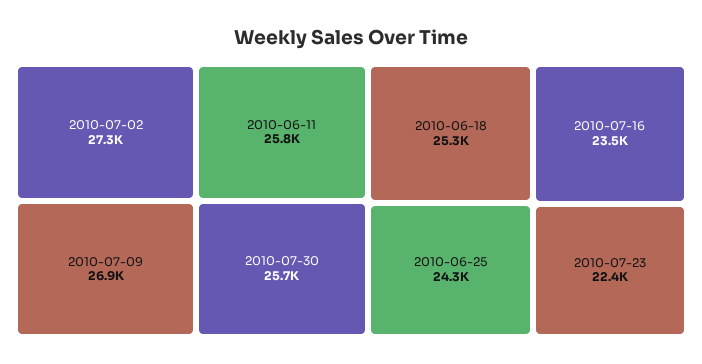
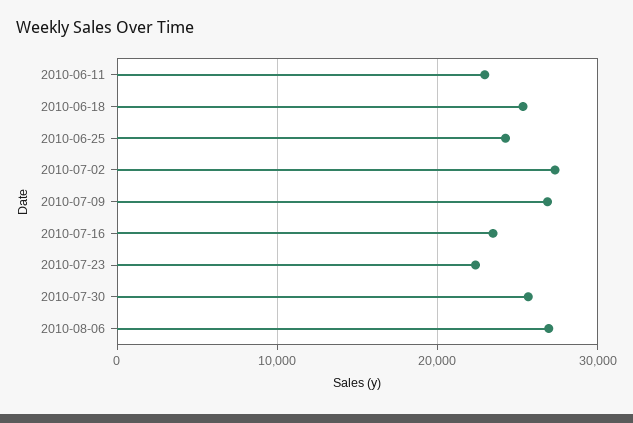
  {
    "2010-07-02": 27300,
    "2010-07-09": 26900,
-   "2010-06-11": 25800,
+   "2010-06-11": 23000,
    "2010-07-30": 25700,
    "2010-06-18": 25300,
    "2010-06-25": 24300,
    "2010-07-16": 23500,
-   "2010-07-23": 22400
+   "2010-07-23": 22400,
+   "2010-08-06": 27000
  }

